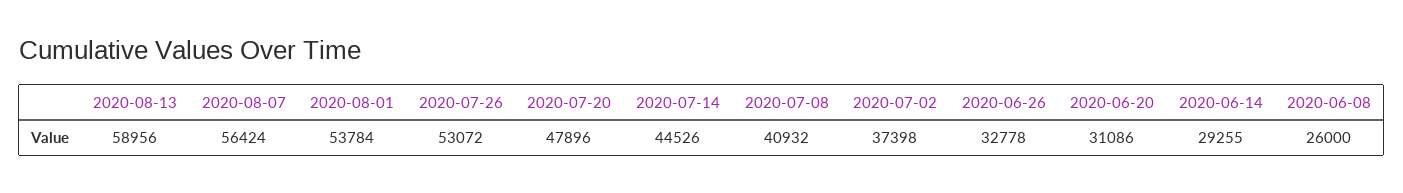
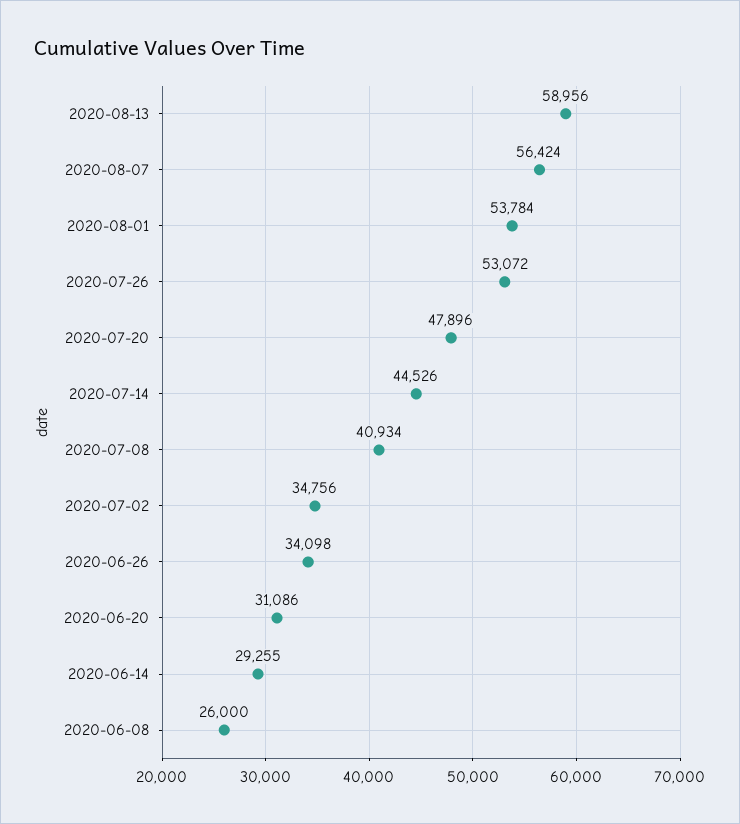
  {
    "2020-08-13": 58956,
    "2020-08-07": 56424,
    "2020-08-01": 53784,
    "2020-07-26": 53072,
    "2020-07-20": 47896,
    "2020-07-14": 44526,
-   "2020-07-08": 40932,
+   "2020-07-08": 40934,
-   "2020-07-02": 37398,
+   "2020-07-02": 34756,
-   "2020-06-26": 32778,
+   "2020-06-26": 34098,
    "2020-06-20": 31086,
    "2020-06-14": 29255,
    "2020-06-08": 26000
  }

